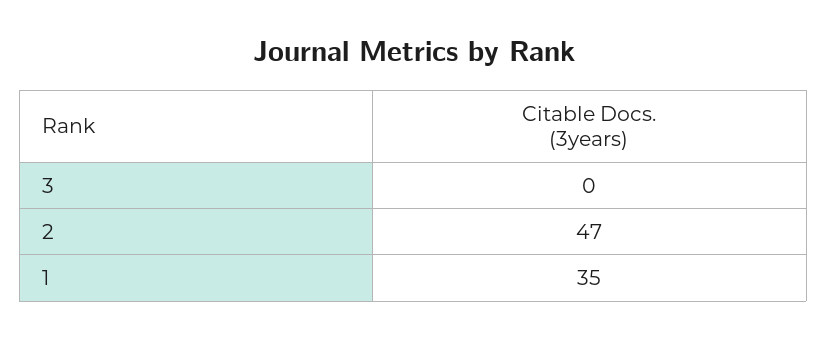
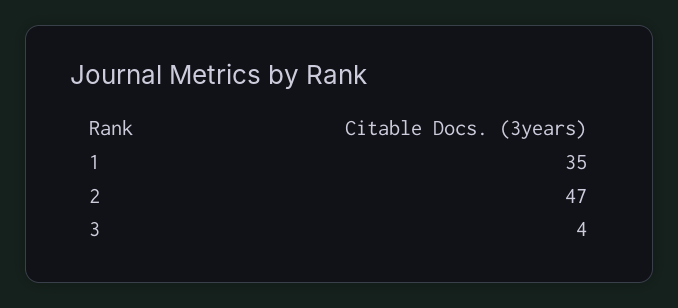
  {
-   "3": 0,
+   "3": 4,
    "2": 47,
    "1": 35
  }

